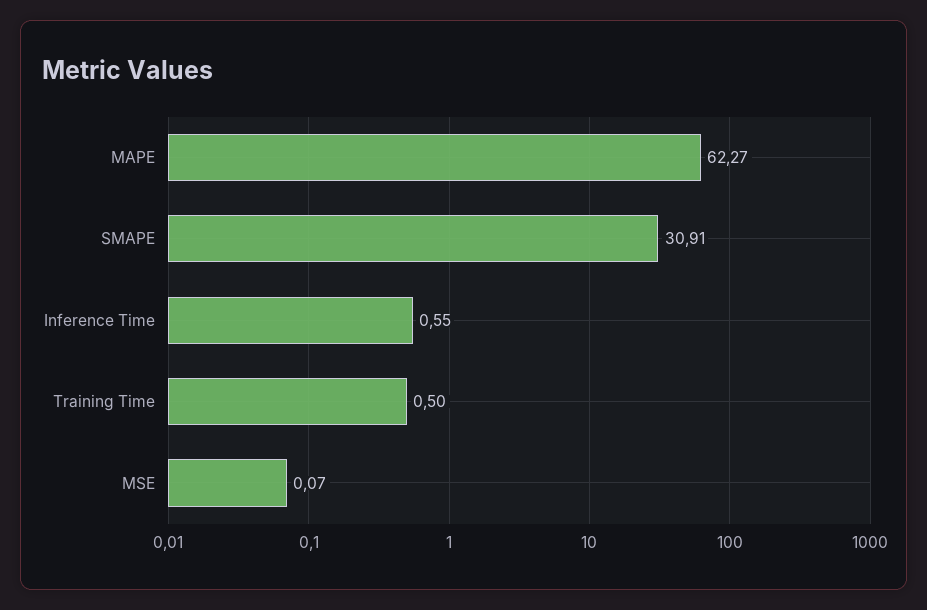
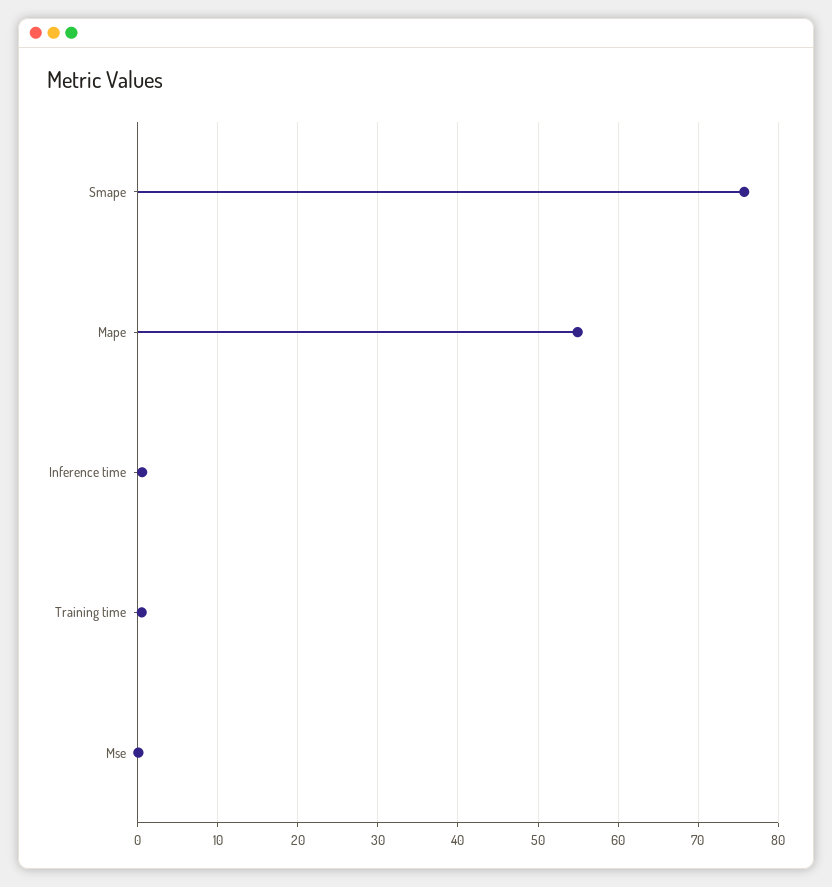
  {
-   "MAPE": 62.27,
+   "MAPE": 55,
-   "SMAPE": 30.91,
+   "SMAPE": 76,
    "Inference Time": 0.55,
    "Training Time": 0.5,
    "MSE": 0.07
  }

